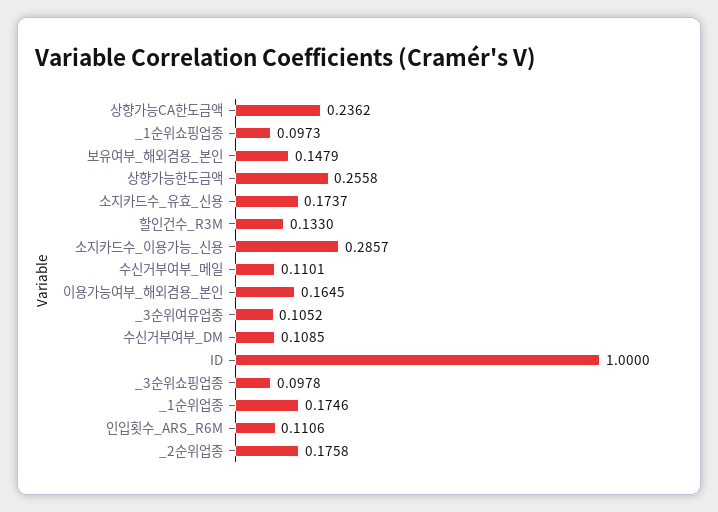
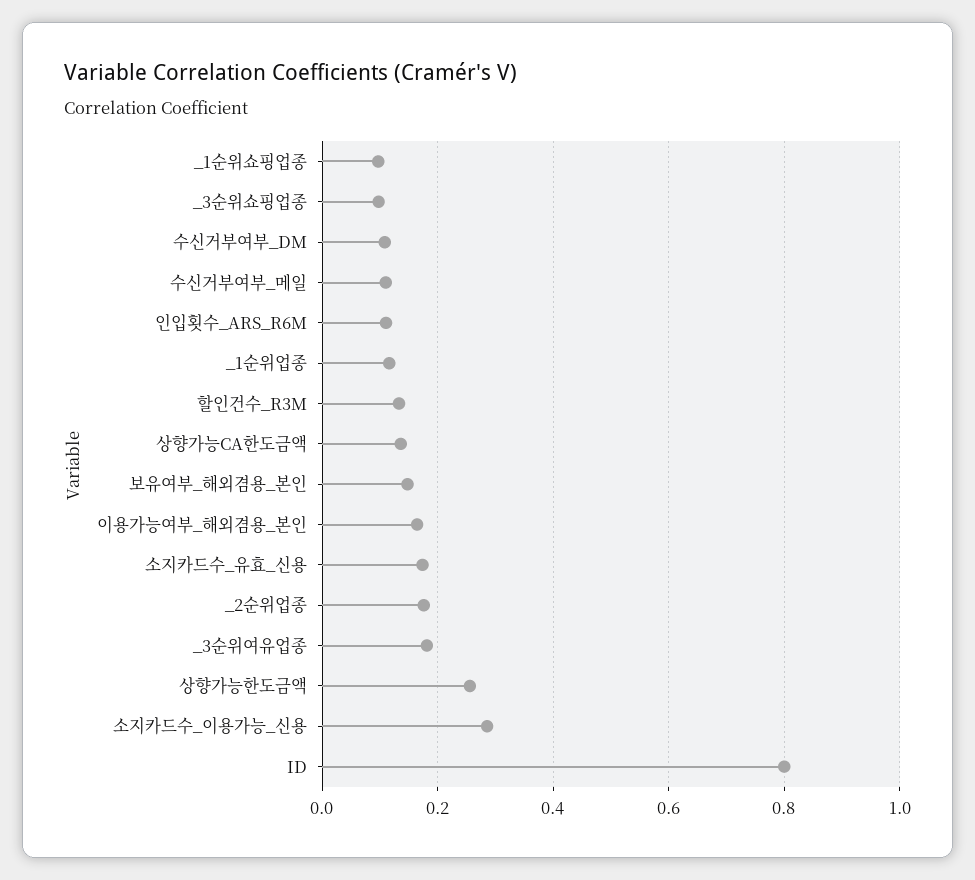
  {
-   "상향가능CA한도금액": 0.2362,
+   "상향가능CA한도금액": 0.14,
    "_1순위쇼핑업종": 0.0973,
    "보유여부_해외겸용_본인": 0.1479,
    "상향가능한도금액": 0.2558,
    "소지카드수_유효_신용": 0.1737,
    "할인건수_R3M": 0.133,
    "소지카드수_이용가능_신용": 0.2857,
    "수신거부여부_메일": 0.1101,
    "이용가능여부_해외겸용_본인": 0.1645,
-   "_3순위여유업종": 0.1052,
+   "_3순위여유업종": 0.18,
    "수신거부여부_DM": 0.1085,
-   "ID": 1,
+   "ID": 0.8,
    "_3순위쇼핑업종": 0.0978,
-   "_1순위업종": 0.1746,
+   "_1순위업종": 0.12,
    "인입횟수_ARS_R6M": 0.1106,
    "_2순위업종": 0.1758
  }

